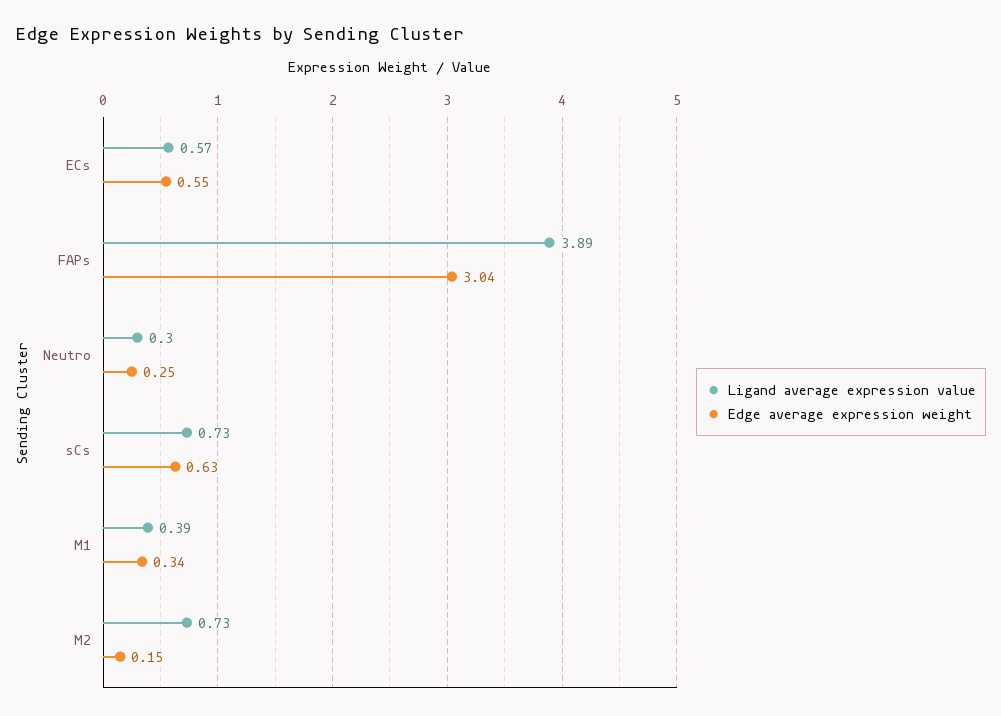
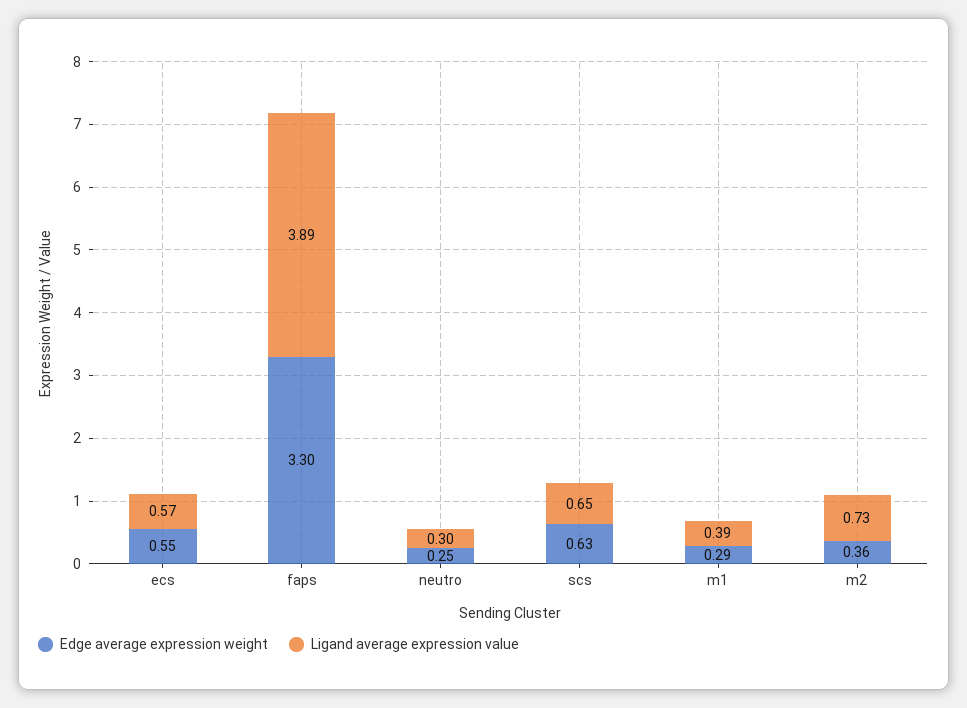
  {
    "Ligand average expression value": {
      "ECs": 0.57,
      "FAPs": 3.89,
      "Neutro": 0.3,
-     "sCs": 0.73,
+     "sCs": 0.65,
      "M1": 0.39,
      "M2": 0.73
    },
    "Edge average expression weight": {
      "ECs": 0.55,
-     "FAPs": 3.04,
+     "FAPs": 3.3,
      "Neutro": 0.25,
      "sCs": 0.63,
-     "M1": 0.34,
+     "M1": 0.29,
-     "M2": 0.15
+     "M2": 0.36
    }
  }

